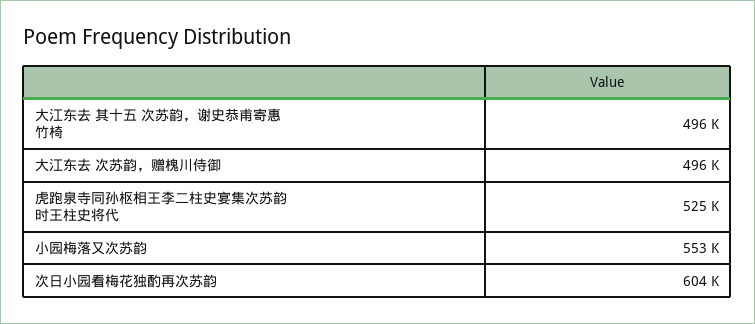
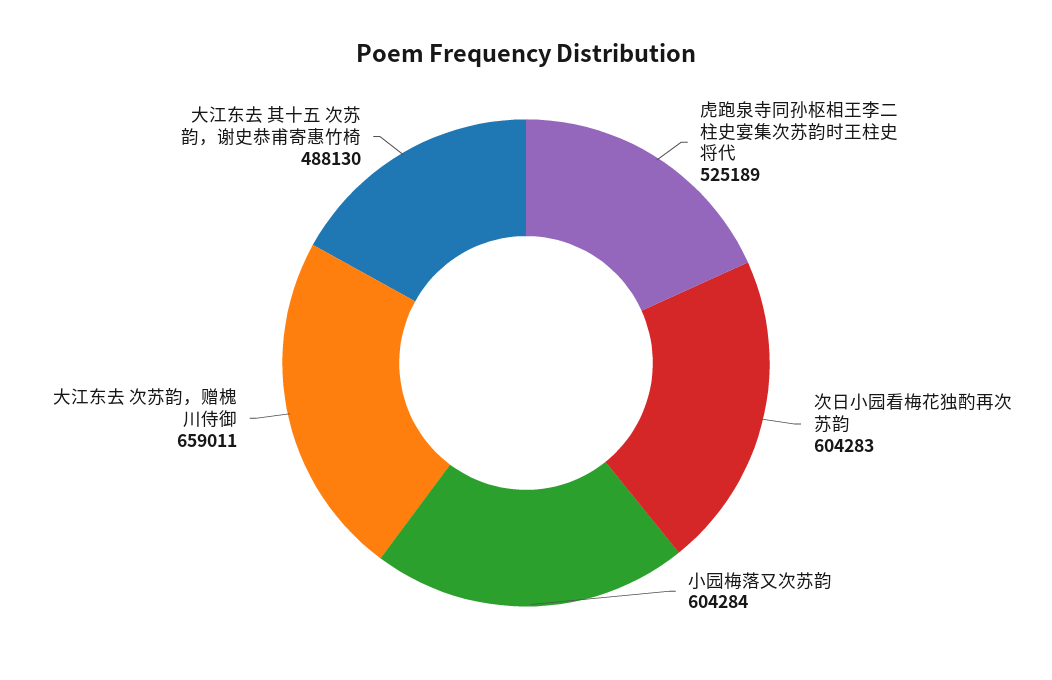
  {
-   "大江东去 其十五 次苏韵，谢史恭甫寄惠竹椅": 496000,
+   "大江东去 其十五 次苏韵，谢史恭甫寄惠竹椅": 488130,
-   "大江东去 次苏韵，赠槐川侍御": 496000,
+   "大江东去 次苏韵，赠槐川侍御": 659011,
    "虎跑泉寺同孙枢相王李二柱史宴集次苏韵时王柱史将代": 525189,
-   "小园梅落又次苏韵": 553000,
+   "小园梅落又次苏韵": 604284,
    "次日小园看梅花独酌再次苏韵": 604283
  }

